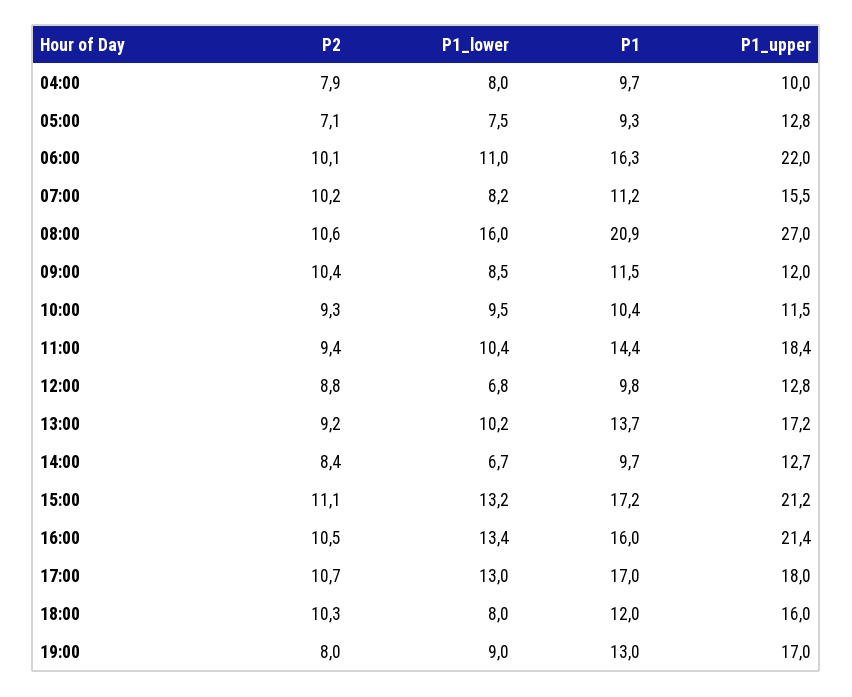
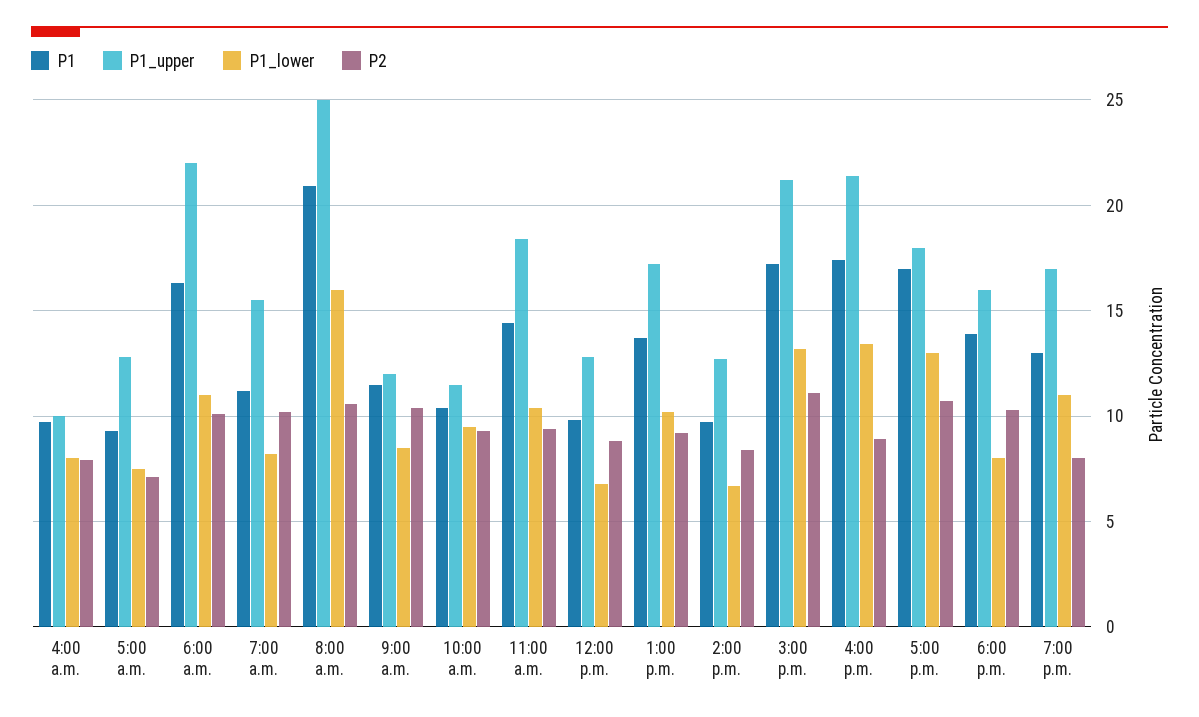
  {
    "P2": {
      "04:00": 7.9,
      "05:00": 7.1,
      "06:00": 10.1,
      "07:00": 10.2,
      "08:00": 10.6,
      "09:00": 10.4,
      "10:00": 9.3,
      "11:00": 9.4,
      "12:00": 8.8,
      "13:00": 9.2,
      "14:00": 8.4,
      "15:00": 11.1,
-     "16:00": 10.5,
+     "16:00": 9,
      "17:00": 10.7,
      "18:00": 10.3,
      "19:00": 8
    },
    "P1_lower": {
      "04:00": 8,
      "05:00": 7.5,
      "06:00": 11,
      "07:00": 8.2,
      "08:00": 16,
      "09:00": 8.5,
      "10:00": 9.5,
      "11:00": 10.4,
      "12:00": 6.8,
      "13:00": 10.2,
      "14:00": 6.7,
      "15:00": 13.2,
      "16:00": 13.4,
      "17:00": 13,
      "18:00": 8,
-     "19:00": 9
+     "19:00": 11
    },
    "P1": {
      "04:00": 9.7,
      "05:00": 9.3,
      "06:00": 16.3,
      "07:00": 11.2,
      "08:00": 20.9,
      "09:00": 11.5,
      "10:00": 10.4,
      "11:00": 14.4,
      "12:00": 9.8,
      "13:00": 13.7,
      "14:00": 9.7,
      "15:00": 17.2,
-     "16:00": 16,
+     "16:00": 17.5,
      "17:00": 17,
-     "18:00": 12,
+     "18:00": 14,
      "19:00": 13
    },
    "P1_upper": {
      "04:00": 10,
      "05:00": 12.8,
      "06:00": 22,
      "07:00": 15.5,
-     "08:00": 27,
+     "08:00": 25,
      "09:00": 12,
      "10:00": 11.5,
      "11:00": 18.4,
      "12:00": 12.8,
      "13:00": 17.2,
      "14:00": 12.7,
      "15:00": 21.2,
      "16:00": 21.4,
      "17:00": 18,
      "18:00": 16,
      "19:00": 17
    }
  }

